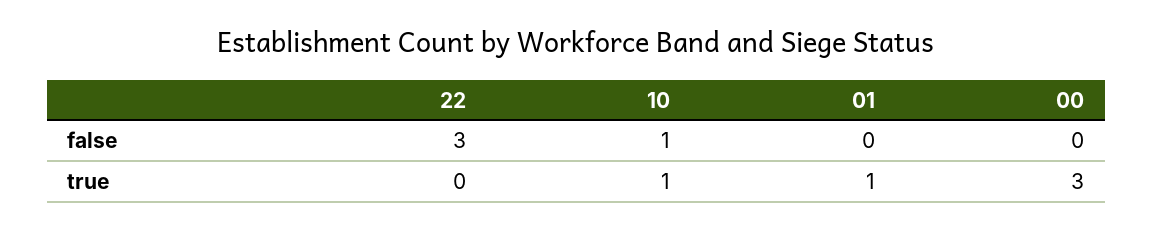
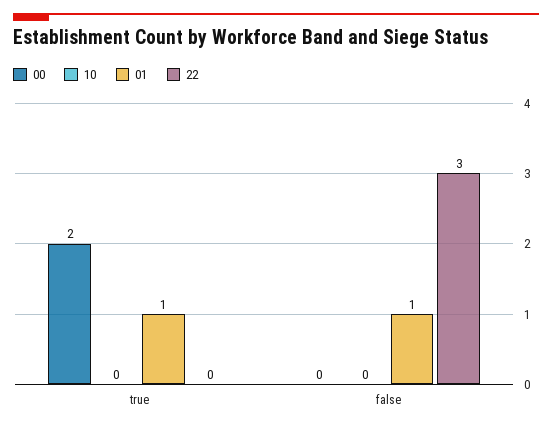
  {
    "22": {
      "false": 3,
      "true": 0
    },
    "10": {
-     "false": 1,
+     "false": 0,
-     "true": 1
+     "true": 0
    },
    "01": {
-     "false": 0,
+     "false": 1,
      "true": 1
    },
    "00": {
      "false": 0,
-     "true": 3
+     "true": 2
    }
  }

